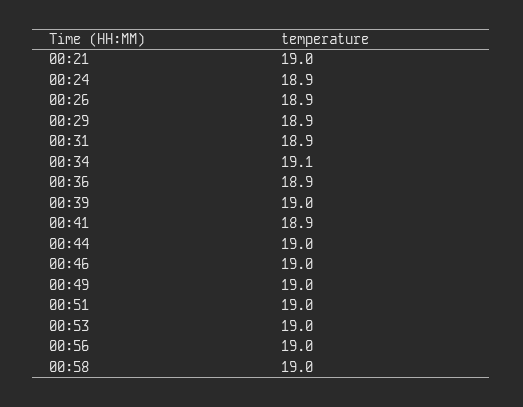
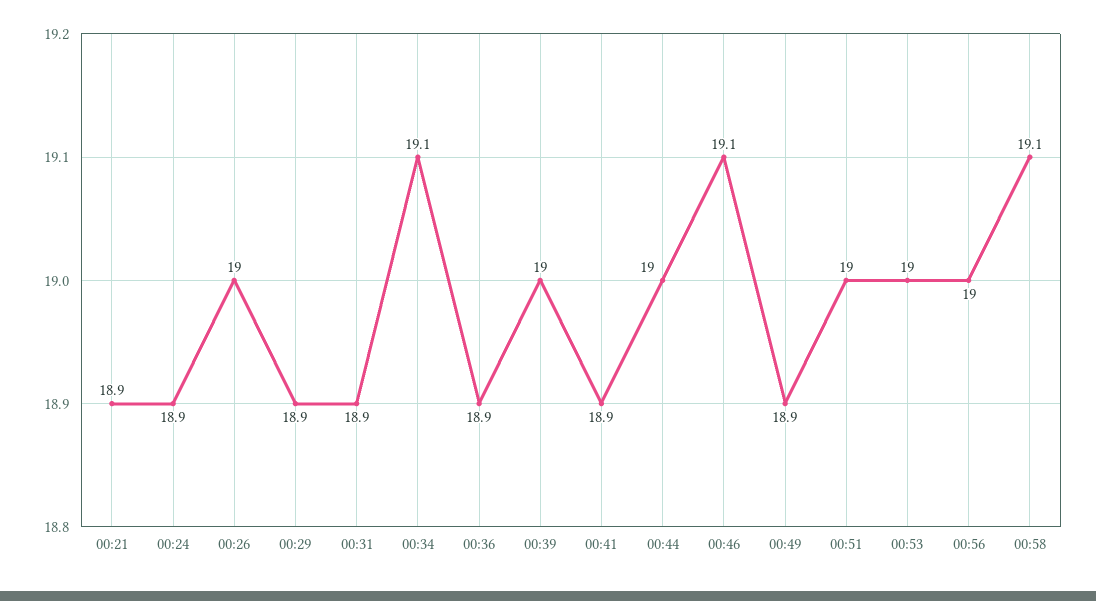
  {
-   "00:21": 19,
+   "00:21": 18.9,
    "00:24": 18.9,
-   "00:26": 18.9,
+   "00:26": 19,
    "00:29": 18.9,
    "00:31": 18.9,
    "00:34": 19.1,
    "00:36": 18.9,
    "00:39": 19,
    "00:41": 18.9,
    "00:44": 19,
-   "00:46": 19,
+   "00:46": 19.1,
-   "00:49": 19,
+   "00:49": 18.9,
    "00:51": 19,
    "00:53": 19,
    "00:56": 19,
-   "00:58": 19
+   "00:58": 19.1
  }

